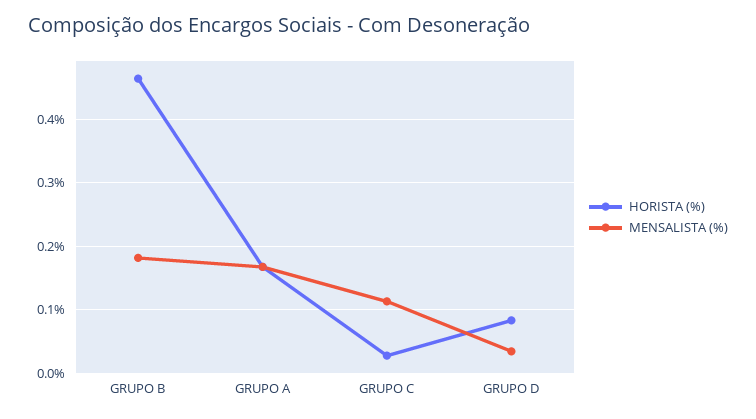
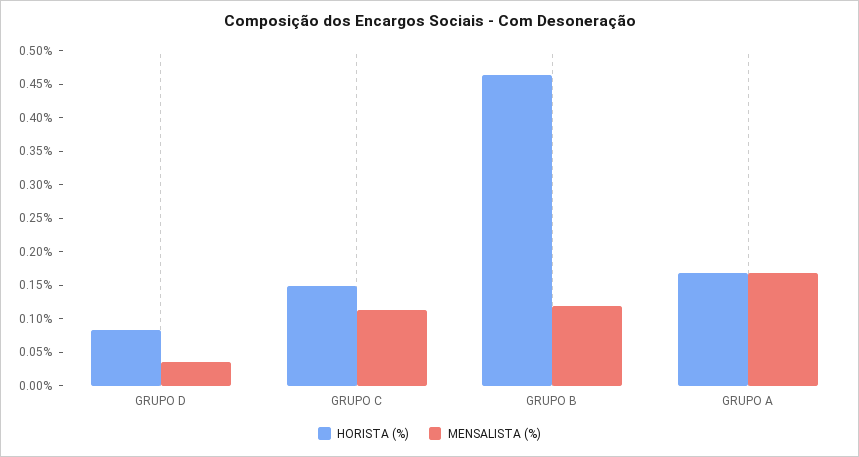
  {
    "HORISTA (%)": {
      "GRUPO B": 0.46,
      "GRUPO A": 0.17,
-     "GRUPO C": 0.03,
+     "GRUPO C": 0.15,
      "GRUPO D": 0.08
    },
    "MENSALISTA (%)": {
-     "GRUPO B": 0.18,
+     "GRUPO B": 0.125,
      "GRUPO A": 0.17,
      "GRUPO C": 0.11,
      "GRUPO D": 0.03
    }
  }

